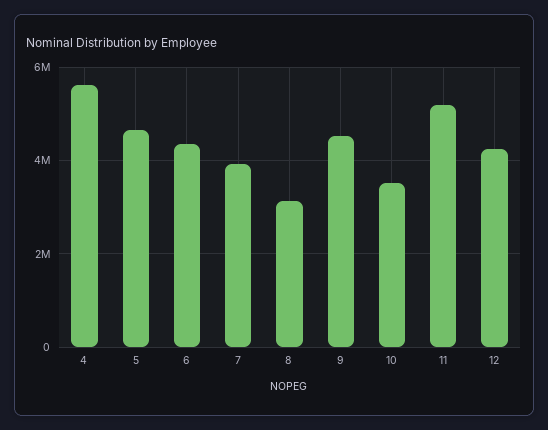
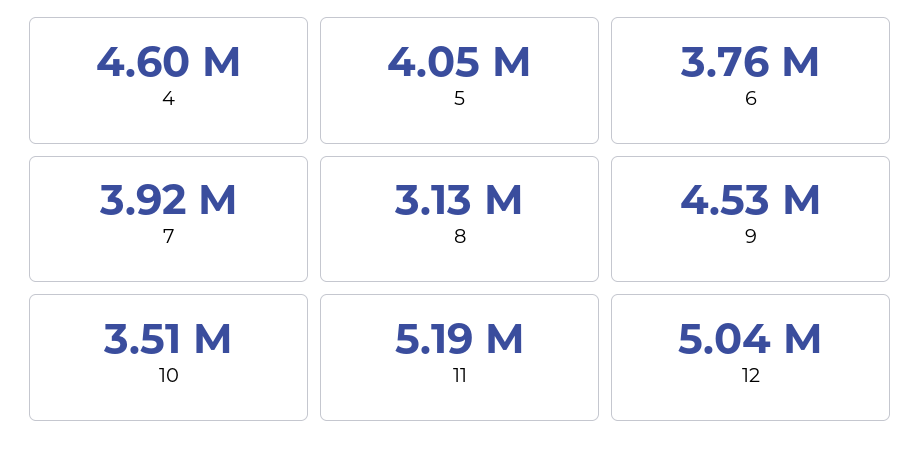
  {
-   "4": 5600000,
+   "4": 4600000,
-   "5": 4600000,
+   "5": 4050000,
-   "6": 4400000,
+   "6": 3760000,
    "7": 3920000,
    "8": 3130000,
    "9": 4530000,
    "10": 3510000,
    "11": 5190000,
-   "12": 4200000
+   "12": 5040000
  }

